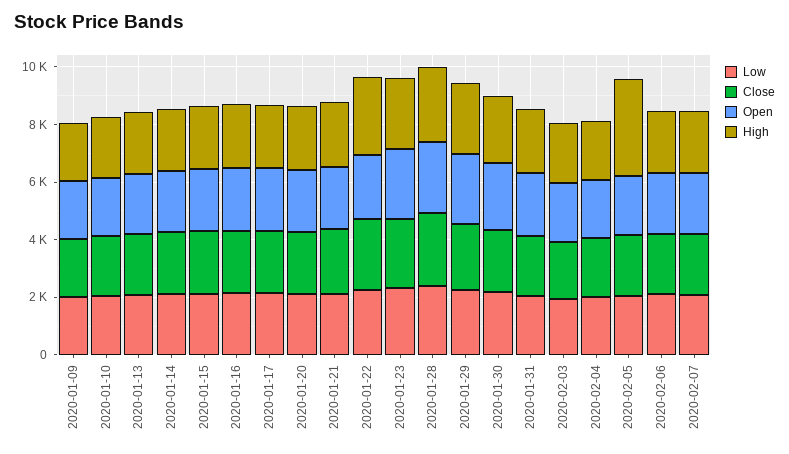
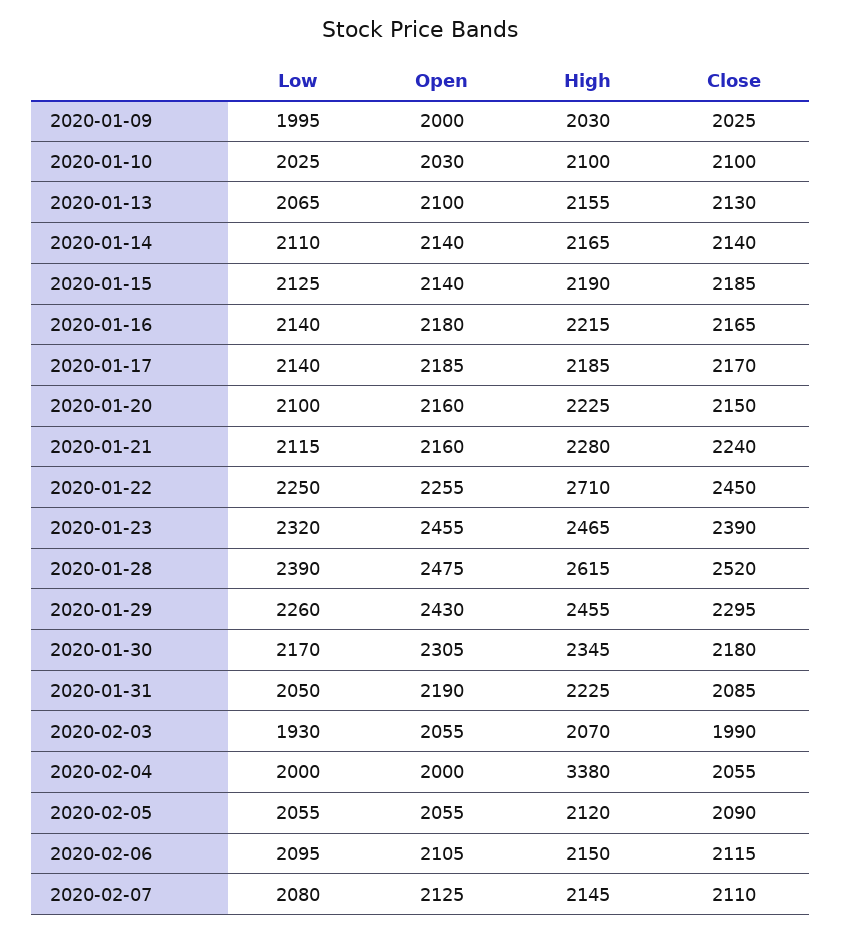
  {
    "Low": {
      "2020-01-09": 1995,
      "2020-01-10": 2025,
      "2020-01-13": 2065,
      "2020-01-14": 2110,
      "2020-01-15": 2125,
      "2020-01-16": 2140,
      "2020-01-17": 2140,
      "2020-01-20": 2100,
      "2020-01-21": 2115,
      "2020-01-22": 2250,
      "2020-01-23": 2320,
      "2020-01-28": 2390,
      "2020-01-29": 2260,
      "2020-01-30": 2170,
      "2020-01-31": 2050,
      "2020-02-03": 1930,
      "2020-02-04": 2000,
      "2020-02-05": 2055,
      "2020-02-06": 2095,
      "2020-02-07": 2080
    },
    "Close": {
      "2020-01-09": 2025,
      "2020-01-10": 2100,
      "2020-01-13": 2130,
      "2020-01-14": 2140,
      "2020-01-15": 2185,
      "2020-01-16": 2165,
      "2020-01-17": 2170,
      "2020-01-20": 2150,
      "2020-01-21": 2240,
      "2020-01-22": 2450,
      "2020-01-23": 2390,
      "2020-01-28": 2520,
      "2020-01-29": 2295,
      "2020-01-30": 2180,
      "2020-01-31": 2085,
      "2020-02-03": 1990,
      "2020-02-04": 2055,
      "2020-02-05": 2090,
      "2020-02-06": 2115,
      "2020-02-07": 2110
    },
    "Open": {
      "2020-01-09": 2000,
      "2020-01-10": 2030,
      "2020-01-13": 2100,
      "2020-01-14": 2140,
      "2020-01-15": 2140,
      "2020-01-16": 2180,
      "2020-01-17": 2185,
      "2020-01-20": 2160,
      "2020-01-21": 2160,
      "2020-01-22": 2255,
      "2020-01-23": 2455,
      "2020-01-28": 2475,
      "2020-01-29": 2430,
      "2020-01-30": 2305,
      "2020-01-31": 2190,
      "2020-02-03": 2055,
      "2020-02-04": 2000,
      "2020-02-05": 2055,
      "2020-02-06": 2105,
      "2020-02-07": 2125
    },
    "High": {
      "2020-01-09": 2030,
      "2020-01-10": 2100,
      "2020-01-13": 2155,
      "2020-01-14": 2165,
      "2020-01-15": 2190,
      "2020-01-16": 2215,
      "2020-01-17": 2185,
      "2020-01-20": 2225,
      "2020-01-21": 2280,
      "2020-01-22": 2710,
      "2020-01-23": 2465,
      "2020-01-28": 2615,
      "2020-01-29": 2455,
      "2020-01-30": 2345,
      "2020-01-31": 2225,
      "2020-02-03": 2070,
-     "2020-02-04": 2000,
+     "2020-02-04": 3380,
-     "2020-02-05": 3500,
+     "2020-02-05": 2120,
      "2020-02-06": 2150,
      "2020-02-07": 2145
    }
  }

